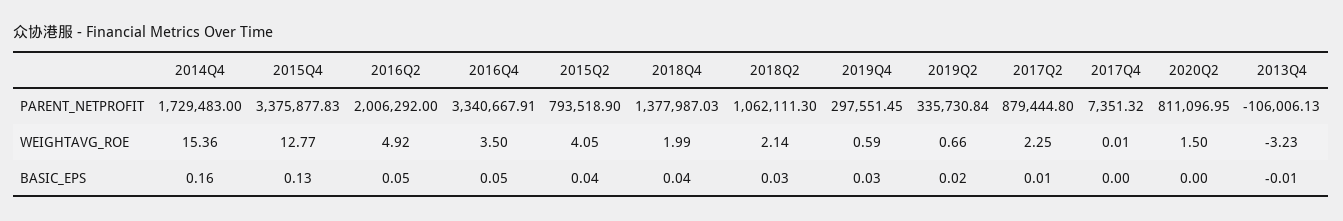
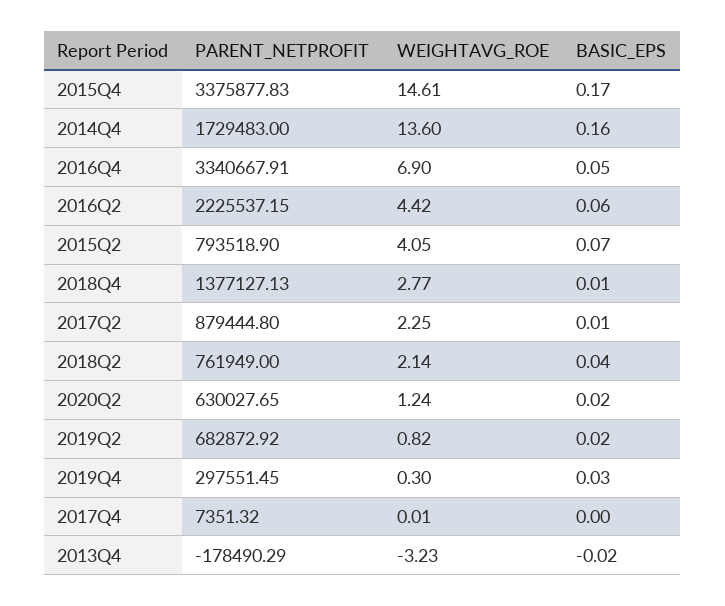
  {
    "2014Q4": {
      "PARENT_NETPROFIT": 1729483,
-     "WEIGHTAVG_ROE": 15.36,
+     "WEIGHTAVG_ROE": 13.6,
      "BASIC_EPS": 0.16
    },
    "2015Q4": {
      "PARENT_NETPROFIT": 3375877.83,
-     "WEIGHTAVG_ROE": 12.77,
+     "WEIGHTAVG_ROE": 14.61,
-     "BASIC_EPS": 0.13
+     "BASIC_EPS": 0.17
    },
    "2016Q2": {
-     "PARENT_NETPROFIT": 2006292,
+     "PARENT_NETPROFIT": 2225537.15,
-     "WEIGHTAVG_ROE": 4.92,
+     "WEIGHTAVG_ROE": 4.42,
-     "BASIC_EPS": 0.05
+     "BASIC_EPS": 0.06
    },
    "2016Q4": {
      "PARENT_NETPROFIT": 3340667.91,
-     "WEIGHTAVG_ROE": 3.5,
+     "WEIGHTAVG_ROE": 6.9,
      "BASIC_EPS": 0.05
    },
    "2015Q2": {
      "PARENT_NETPROFIT": 793518.9,
      "WEIGHTAVG_ROE": 4.05,
-     "BASIC_EPS": 0.04
+     "BASIC_EPS": 0.07
    },
    "2018Q4": {
-     "PARENT_NETPROFIT": 1377987.03,
+     "PARENT_NETPROFIT": 1377127.13,
-     "WEIGHTAVG_ROE": 1.99,
+     "WEIGHTAVG_ROE": 2.77,
-     "BASIC_EPS": 0.04
+     "BASIC_EPS": 0.01
    },
    "2018Q2": {
-     "PARENT_NETPROFIT": 1062111.3,
+     "PARENT_NETPROFIT": 761949,
      "WEIGHTAVG_ROE": 2.14,
-     "BASIC_EPS": 0.03
+     "BASIC_EPS": 0.04
    },
    "2019Q4": {
      "PARENT_NETPROFIT": 297551.45,
-     "WEIGHTAVG_ROE": 0.59,
+     "WEIGHTAVG_ROE": 0.3,
      "BASIC_EPS": 0.03
    },
    "2019Q2": {
-     "PARENT_NETPROFIT": 335730.84,
+     "PARENT_NETPROFIT": 682872.92,
-     "WEIGHTAVG_ROE": 0.66,
+     "WEIGHTAVG_ROE": 0.82,
      "BASIC_EPS": 0.02
    },
    "2017Q2": {
      "PARENT_NETPROFIT": 879444.8,
      "WEIGHTAVG_ROE": 2.25,
      "BASIC_EPS": 0.01
    },
    "2017Q4": {
      "PARENT_NETPROFIT": 7351.32,
      "WEIGHTAVG_ROE": 0.01,
      "BASIC_EPS": 0
    },
    "2020Q2": {
-     "PARENT_NETPROFIT": 811096.95,
+     "PARENT_NETPROFIT": 630027.65,
-     "WEIGHTAVG_ROE": 1.5,
+     "WEIGHTAVG_ROE": 1.24,
-     "BASIC_EPS": 0
+     "BASIC_EPS": 0.02
    },
    "2013Q4": {
-     "PARENT_NETPROFIT": -106006.13,
+     "PARENT_NETPROFIT": -178490.29,
      "WEIGHTAVG_ROE": -3.23,
-     "BASIC_EPS": -0.01
+     "BASIC_EPS": -0.02
    }
  }

